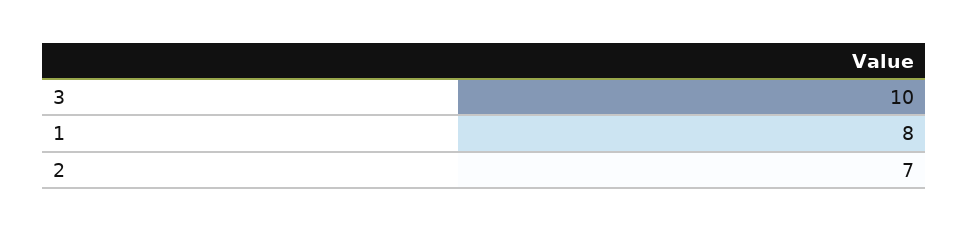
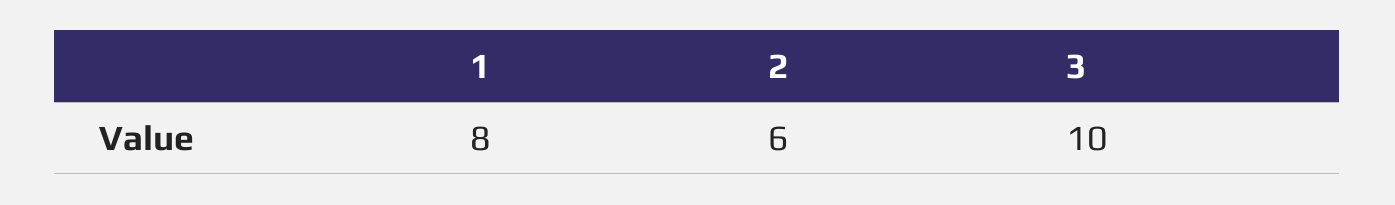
  {
    "3": 10,
    "1": 8,
-   "2": 7
+   "2": 6
  }

